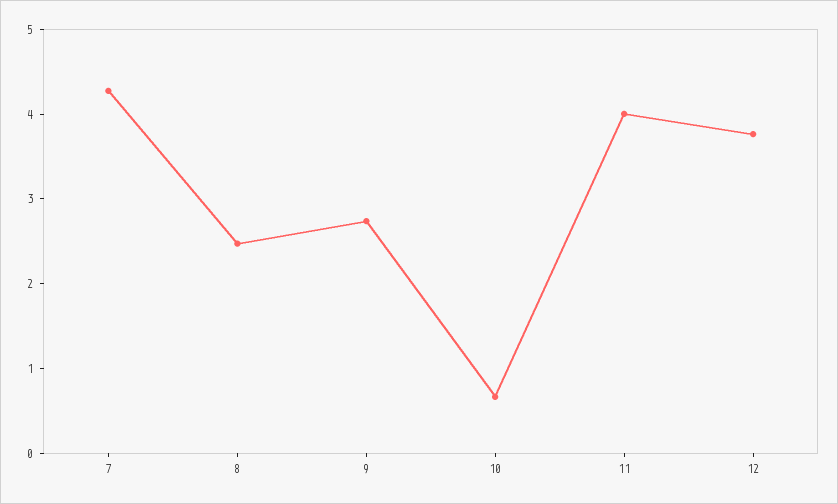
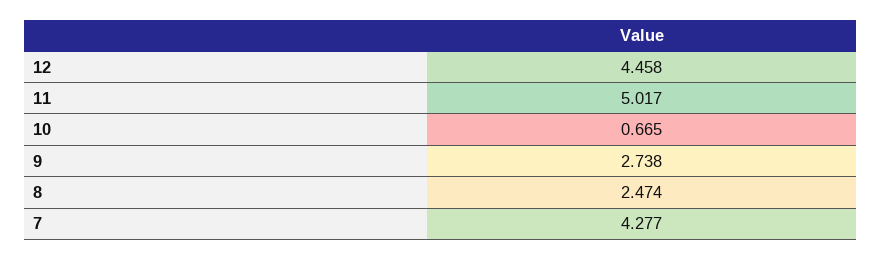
  {
    "7": 4.277,
    "8": 2.474,
    "9": 2.738,
    "10": 0.665,
-   "11": 4,
+   "11": 5.017,
-   "12": 3.8
+   "12": 4.458
  }

